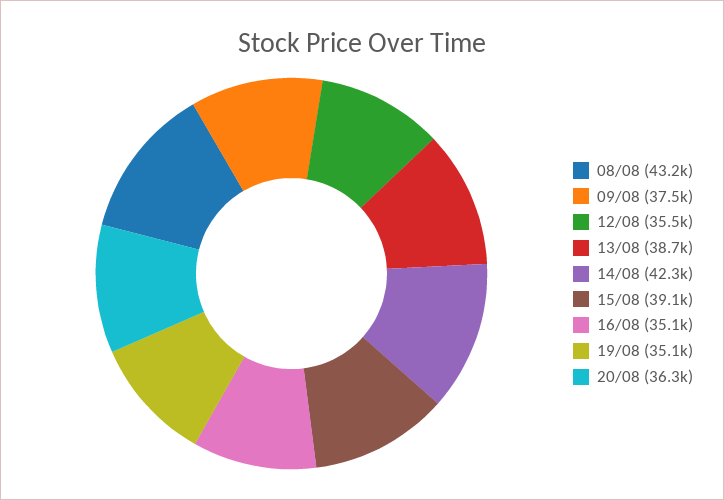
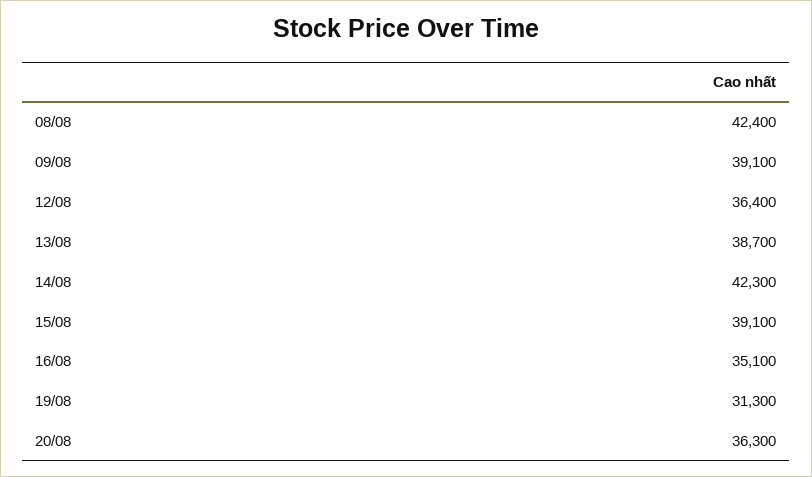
  {
-   "08/08": 43200,
+   "08/08": 42400,
-   "09/08": 37500,
+   "09/08": 39100,
-   "12/08": 35500,
+   "12/08": 36400,
    "13/08": 38700,
    "14/08": 42300,
    "15/08": 39100,
    "16/08": 35100,
-   "19/08": 35100,
+   "19/08": 31300,
    "20/08": 36300
  }

